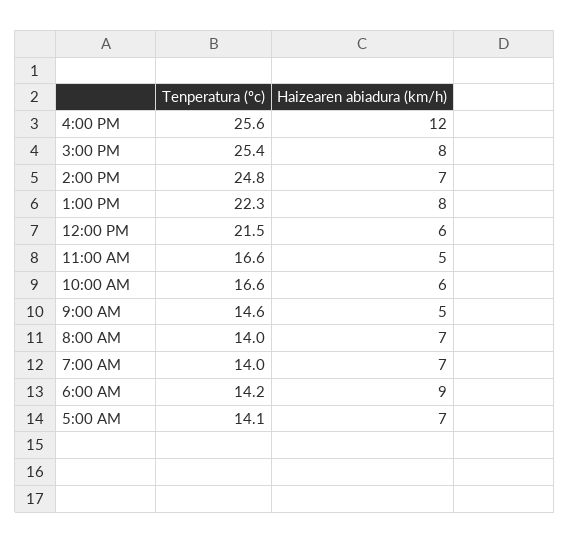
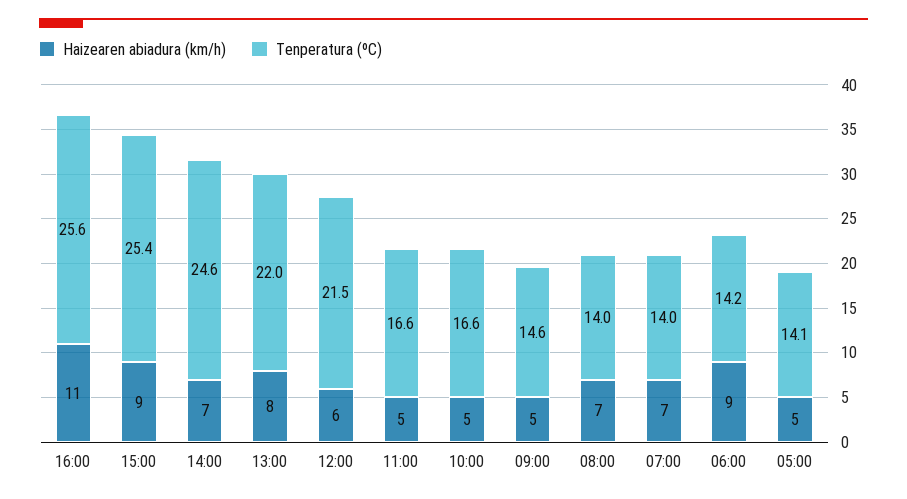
  {
    "Tenperatura (ºc)": {
      "4:00 PM": 25.6,
      "3:00 PM": 25.4,
-     "2:00 PM": 24.8,
+     "2:00 PM": 24.6,
-     "1:00 PM": 22.3,
+     "1:00 PM": 22,
      "12:00 PM": 21.5,
      "11:00 AM": 16.6,
      "10:00 AM": 16.6,
      "9:00 AM": 14.6,
      "8:00 AM": 14,
      "7:00 AM": 14,
      "6:00 AM": 14.2,
      "5:00 AM": 14.1
    },
    "Haizearen abiadura (km/h)": {
-     "4:00 PM": 12,
+     "4:00 PM": 11,
-     "3:00 PM": 8,
+     "3:00 PM": 9,
      "2:00 PM": 7,
      "1:00 PM": 8,
      "12:00 PM": 6,
      "11:00 AM": 5,
-     "10:00 AM": 6,
+     "10:00 AM": 5,
      "9:00 AM": 5,
      "8:00 AM": 7,
      "7:00 AM": 7,
      "6:00 AM": 9,
-     "5:00 AM": 7
+     "5:00 AM": 5
    }
  }

